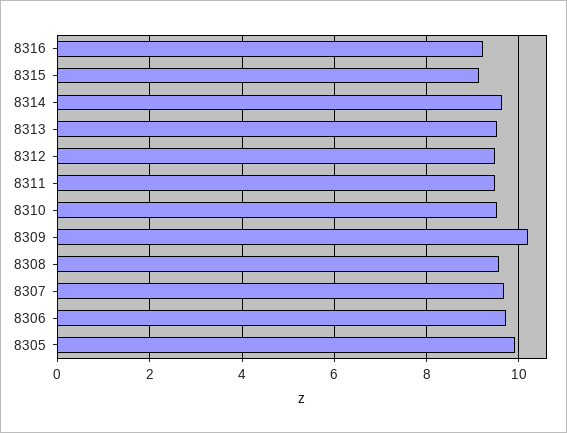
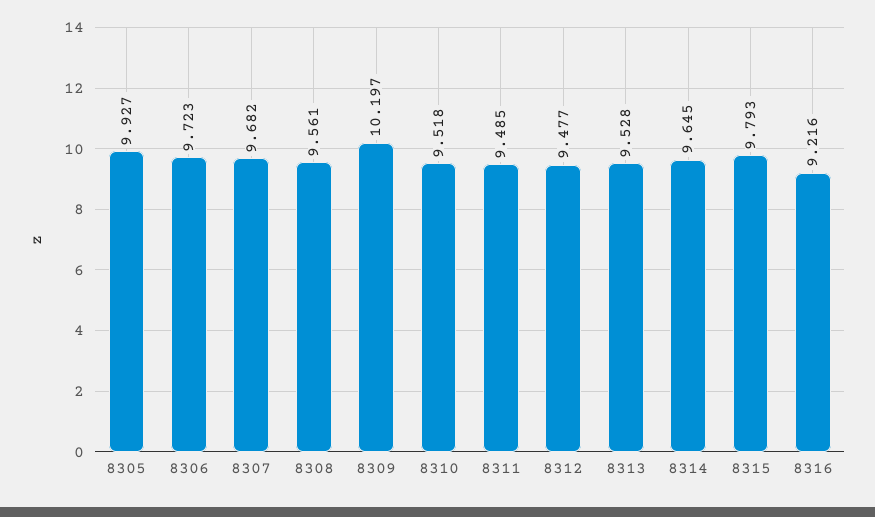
  {
    "8316": 9.216,
-   "8315": 9.2,
+   "8315": 9.793,
    "8314": 9.645,
    "8313": 9.528,
    "8312": 9.477,
    "8311": 9.485,
    "8310": 9.518,
    "8309": 10.197,
    "8308": 9.561,
    "8307": 9.682,
    "8306": 9.723,
    "8305": 9.927
  }

